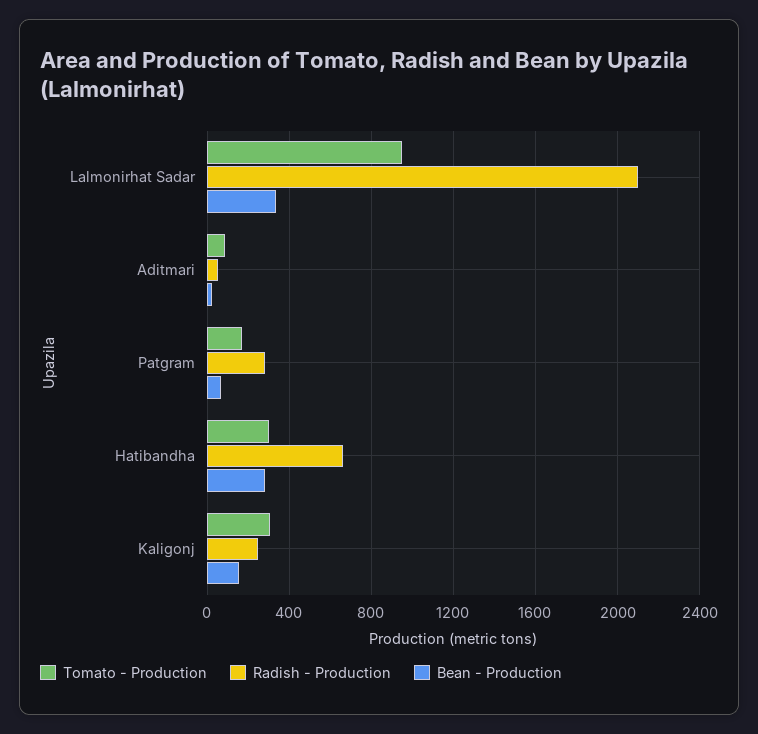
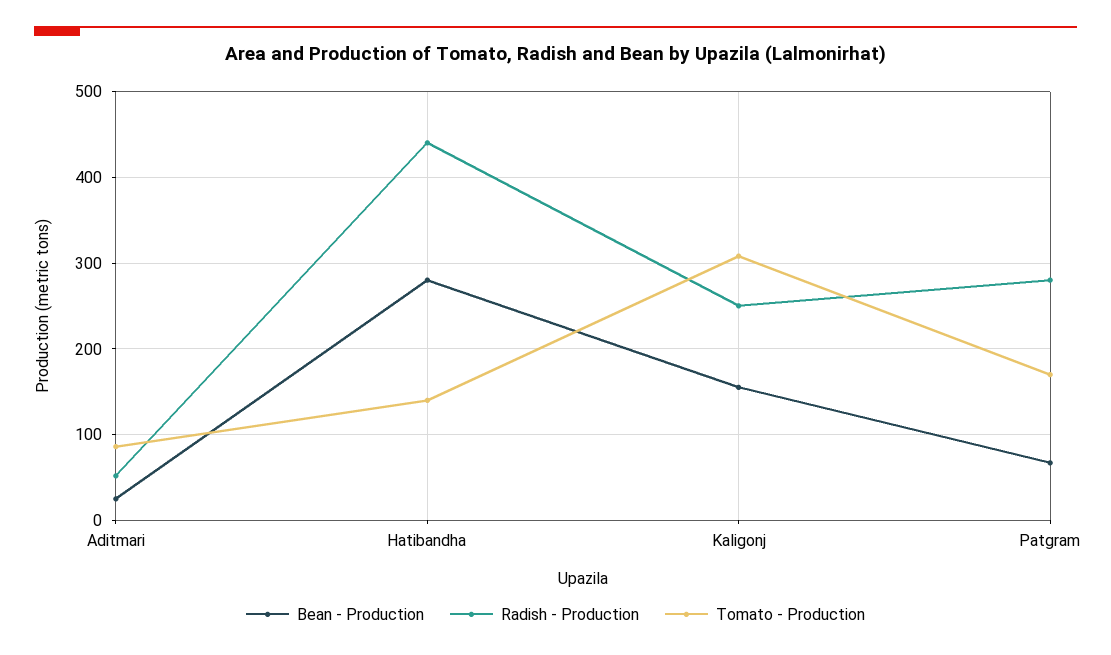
  {
    "Tomato - Production": {
-     "Lalmonirhat Sadar": 950,
      "Aditmari": 90,
      "Patgram": 170,
-     "Hatibandha": 300,
+     "Hatibandha": 140,
      "Kaligonj": 310
    },
    "Radish - Production": {
-     "Lalmonirhat Sadar": 2100,
      "Aditmari": 50,
      "Patgram": 280,
-     "Hatibandha": 650,
+     "Hatibandha": 440,
      "Kaligonj": 250
    },
    "Bean - Production": {
-     "Lalmonirhat Sadar": 350,
      "Aditmari": 30,
      "Patgram": 70,
      "Hatibandha": 280,
      "Kaligonj": 160
    }
  }

